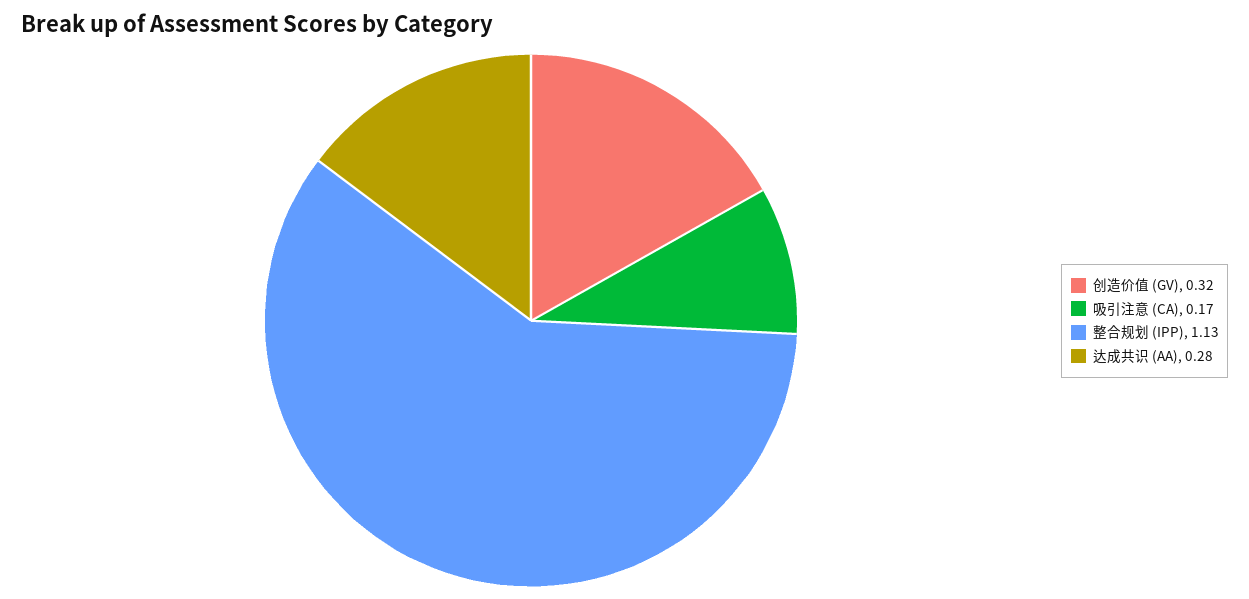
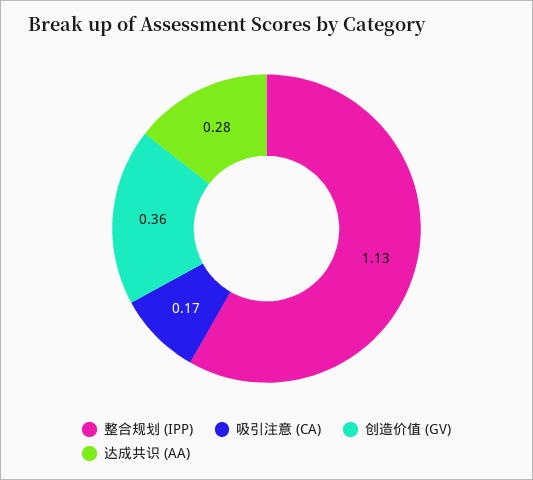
  {
-   "创造价值 (GV)": 0.32,
+   "创造价值 (GV)": 0.36,
    "吸引注意 (CA)": 0.17,
    "整合规划 (IPP)": 1.13,
    "达成共识 (AA)": 0.28
  }

